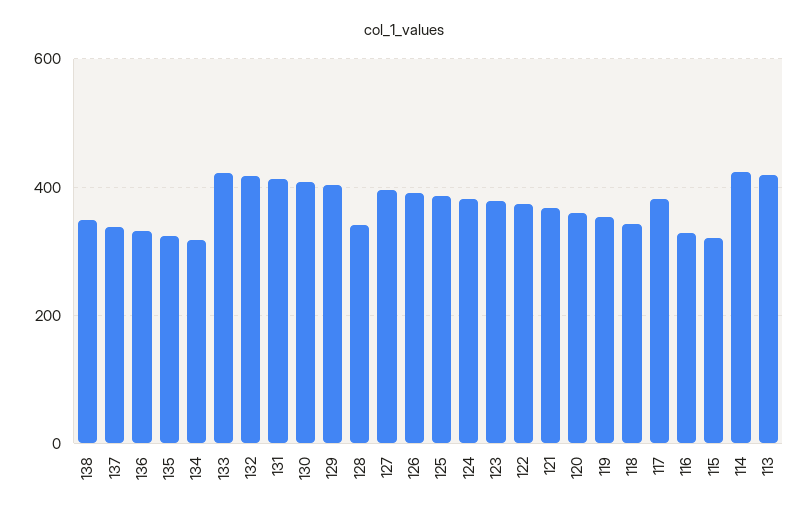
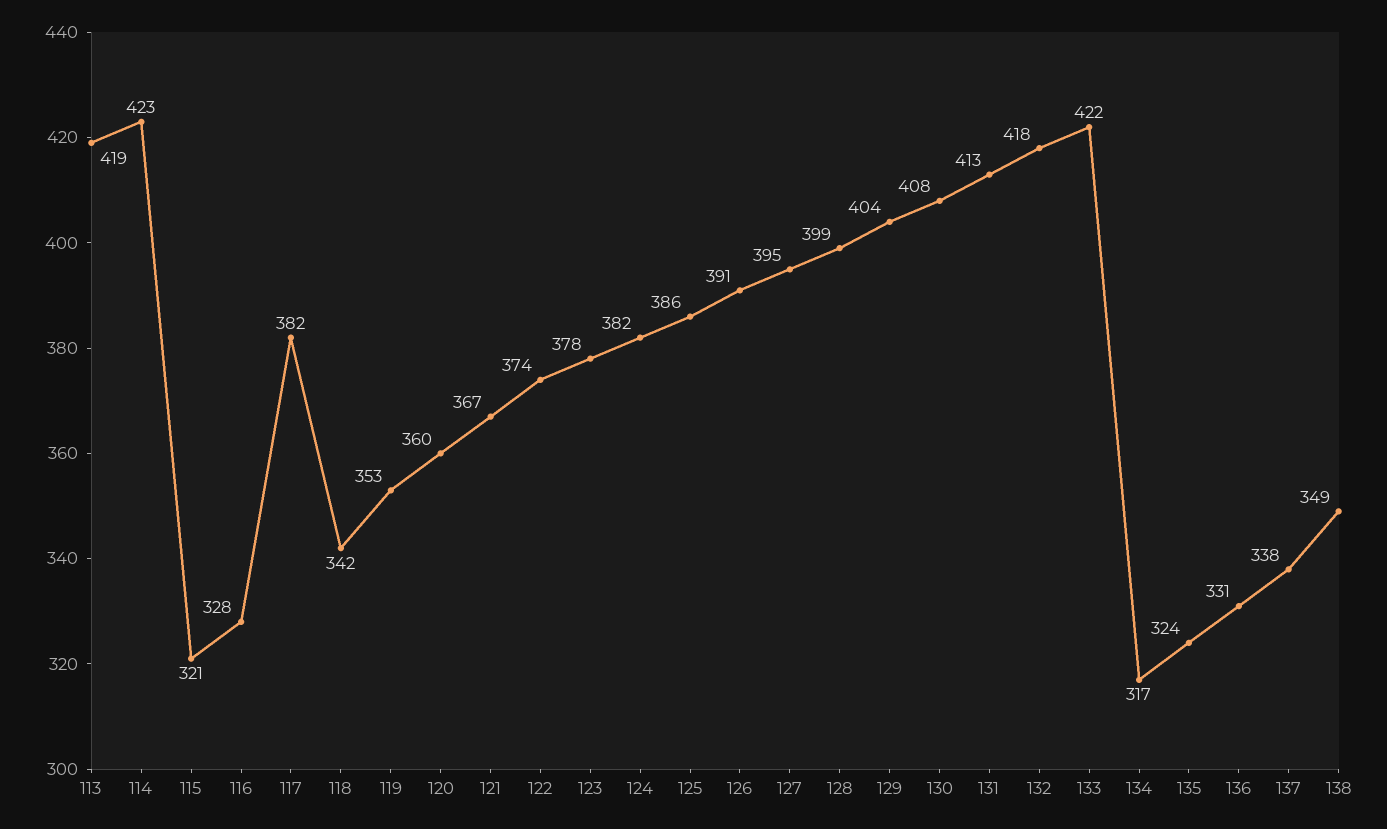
  {
    "138": 349,
    "137": 338,
    "136": 331,
    "135": 324,
    "134": 317,
    "133": 422,
    "132": 418,
    "131": 413,
    "130": 408,
    "129": 404,
-   "128": 340,
+   "128": 399,
    "127": 395,
    "126": 391,
    "125": 386,
    "124": 382,
    "123": 378,
    "122": 374,
    "121": 367,
    "120": 360,
    "119": 353,
    "118": 342,
    "117": 382,
    "116": 328,
    "115": 321,
    "114": 423,
    "113": 419
  }

